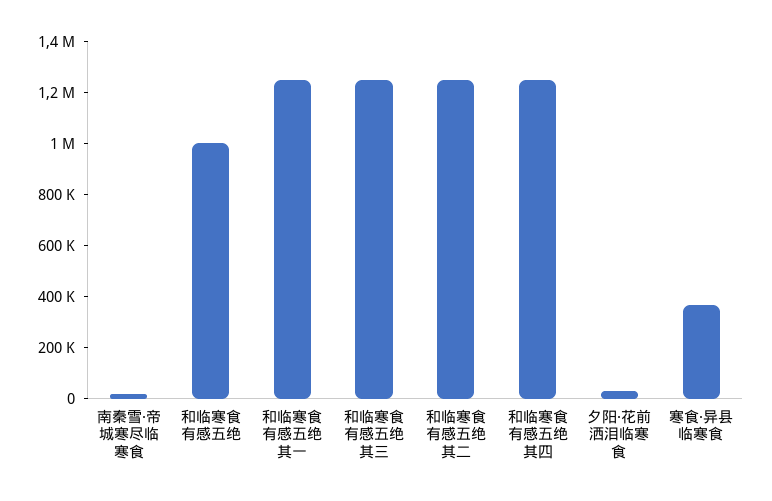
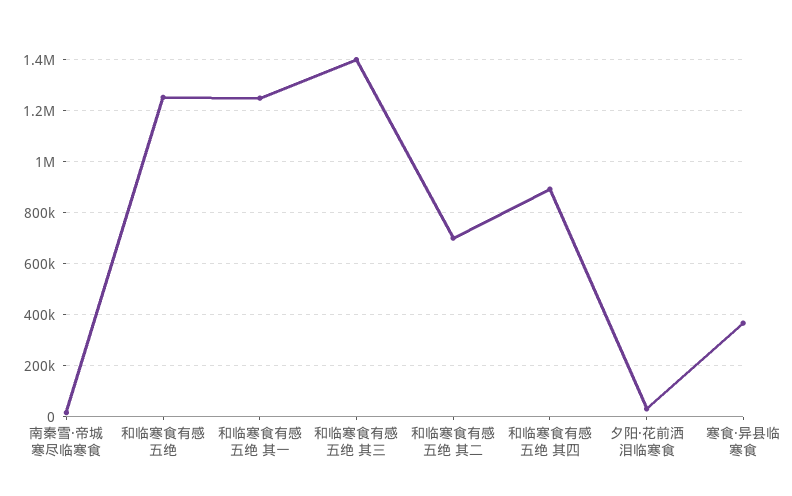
  {
    "南秦雪·帝城寒尽临寒食": 25000,
-   "和临寒食有感五绝": 1000000,
+   "和临寒食有感五绝": 1250000,
    "和临寒食有感五绝 其一": 1250000,
-   "和临寒食有感五绝 其三": 1250000,
+   "和临寒食有感五绝 其三": 1400000,
-   "和临寒食有感五绝 其二": 1250000,
+   "和临寒食有感五绝 其二": 700000,
-   "和临寒食有感五绝 其四": 1250000,
+   "和临寒食有感五绝 其四": 900000,
    "夕阳·花前洒泪临寒食": 25000,
    "寒食·异县临寒食": 375000
  }

